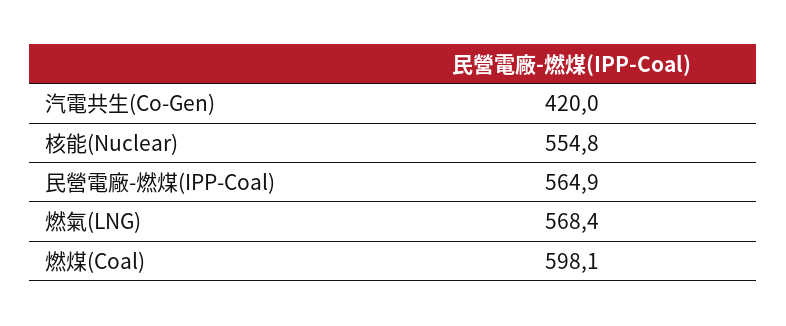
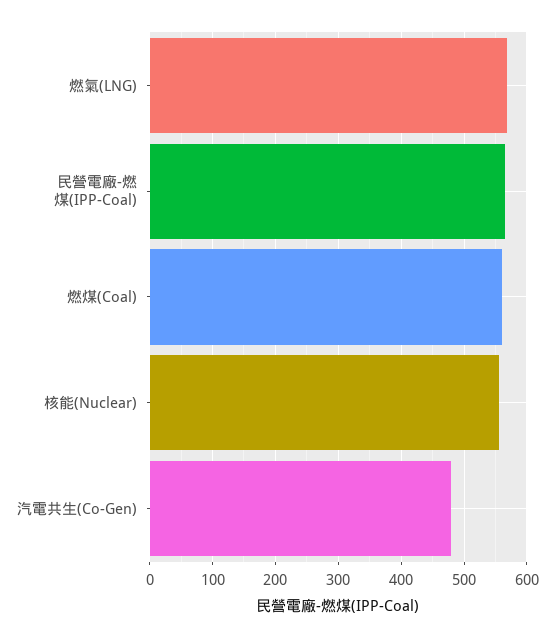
  {
-   "汽電共生(Co-Gen)": 420,
+   "汽電共生(Co-Gen)": 480,
    "核能(Nuclear)": 554.8,
    "民營電廠-燃煤(IPP-Coal)": 564.9,
    "燃氣(LNG)": 568.4,
-   "燃煤(Coal)": 598.1
+   "燃煤(Coal)": 560
  }

